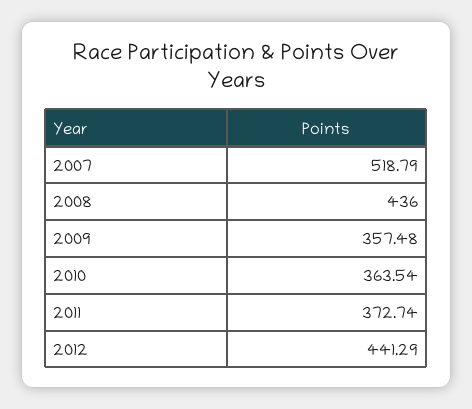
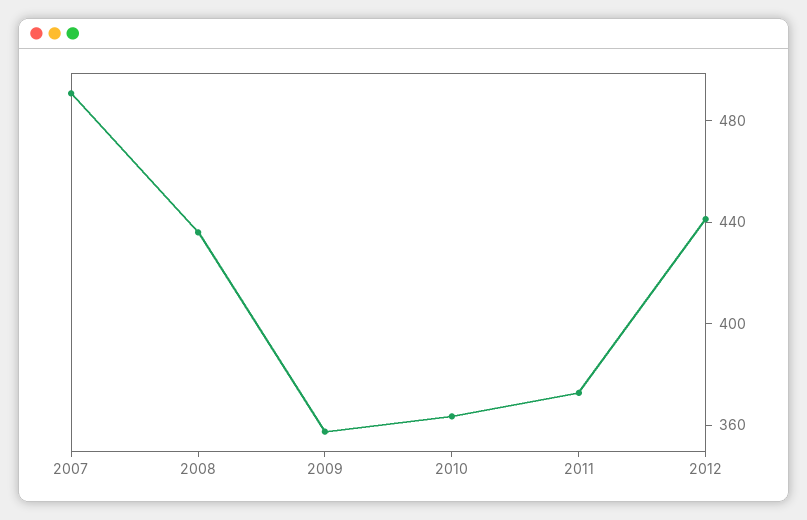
  {
-   "2007": 518.79,
+   "2007": 490,
    "2008": 436,
    "2009": 357.48,
    "2010": 363.54,
    "2011": 372.74,
    "2012": 441.29
  }

